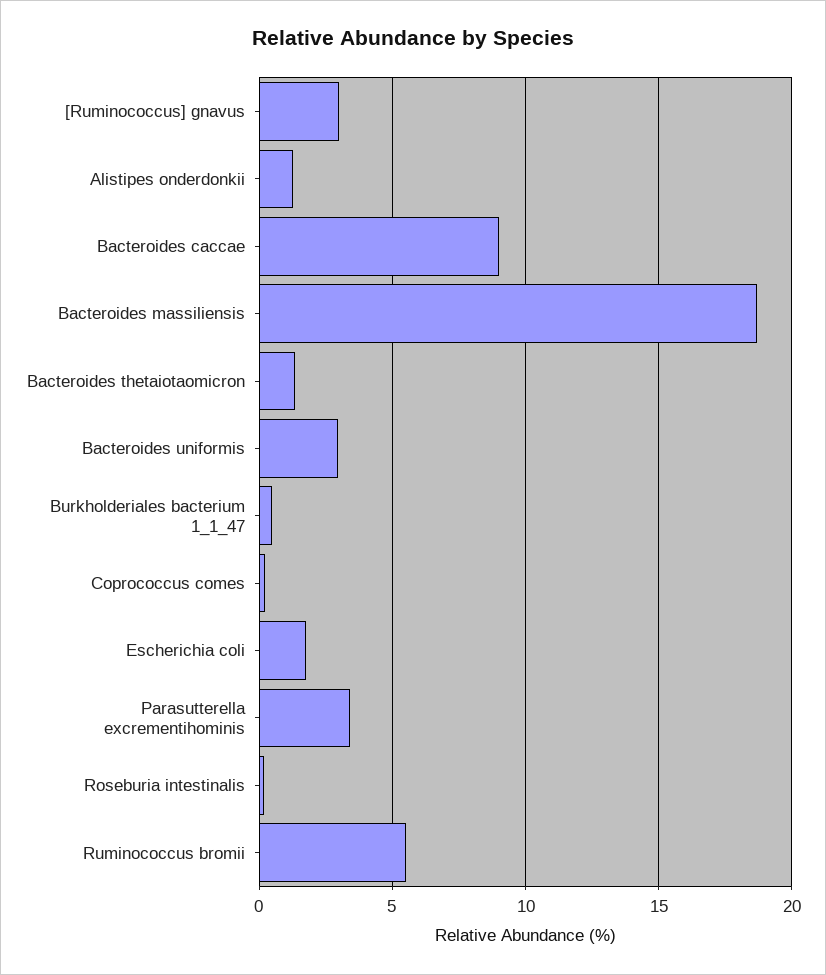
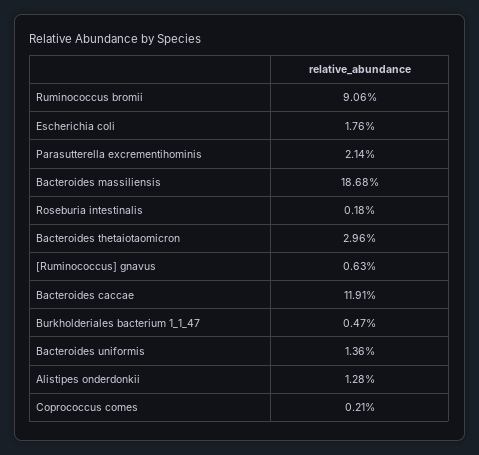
  {
-   "[Ruminococcus] gnavus": 3,
+   "[Ruminococcus] gnavus": 0.63,
    "Alistipes onderdonkii": 1.28,
-   "Bacteroides caccae": 9,
+   "Bacteroides caccae": 11.91,
    "Bacteroides massiliensis": 18.68,
-   "Bacteroides thetaiotaomicron": 1.5,
+   "Bacteroides thetaiotaomicron": 2.96,
-   "Bacteroides uniformis": 3,
+   "Bacteroides uniformis": 1.36,
    "Burkholderiales bacterium 1_1_47": 0.47,
    "Coprococcus comes": 0.21,
    "Escherichia coli": 1.76,
-   "Parasutterella excrementihominis": 3.5,
+   "Parasutterella excrementihominis": 2.14,
    "Roseburia intestinalis": 0.18,
-   "Ruminococcus bromii": 5.5
+   "Ruminococcus bromii": 9.06
  }

